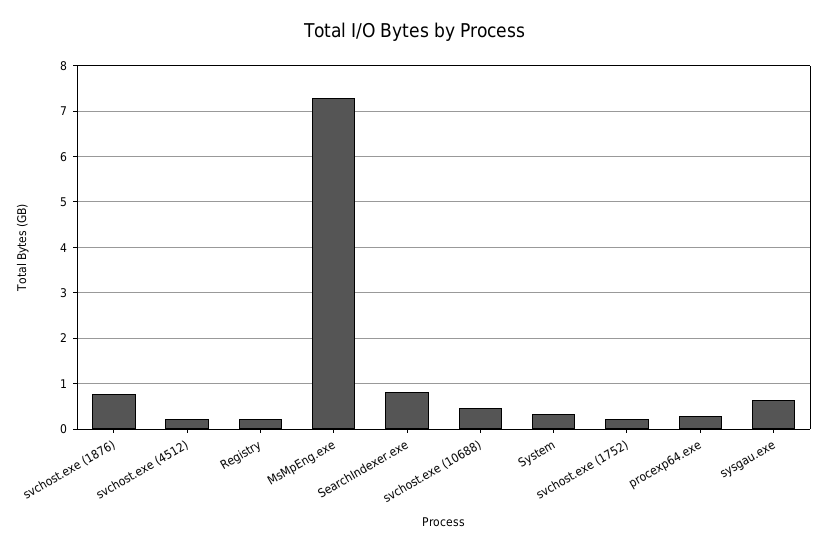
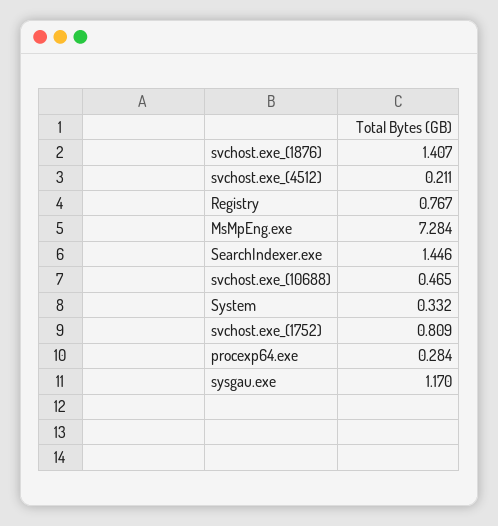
  {
-   "svchost.exe (1876)": 0.8,
+   "svchost.exe (1876)": 1.407,
    "svchost.exe (4512)": 0.211,
-   "Registry": 0.2,
+   "Registry": 0.767,
    "MsMpEng.exe": 7.284,
-   "SearchIndexer.exe": 0.8,
+   "SearchIndexer.exe": 1.446,
    "svchost.exe (10688)": 0.465,
    "System": 0.332,
-   "svchost.exe (1752)": 0.2,
+   "svchost.exe (1752)": 0.809,
    "procexp64.exe": 0.284,
-   "sysgau.exe": 0.6
+   "sysgau.exe": 1.17
  }

